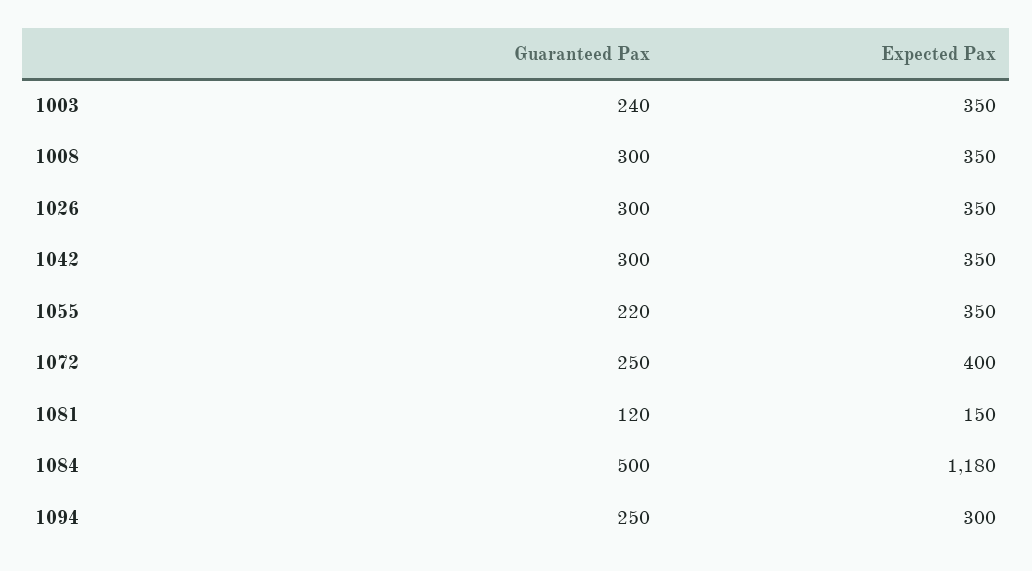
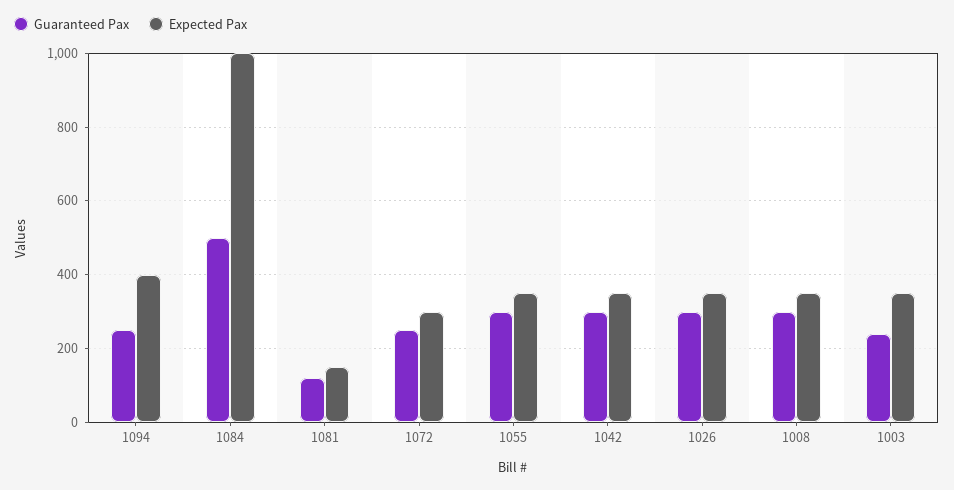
  {
    "Guaranteed Pax": {
      "1003": 240,
      "1008": 300,
      "1026": 300,
      "1042": 300,
-     "1055": 220,
+     "1055": 300,
      "1072": 250,
      "1081": 120,
      "1084": 500,
      "1094": 250
    },
    "Expected Pax": {
      "1003": 350,
      "1008": 350,
      "1026": 350,
      "1042": 350,
      "1055": 350,
-     "1072": 400,
+     "1072": 300,
      "1081": 150,
-     "1084": 1180,
+     "1084": 1000,
-     "1094": 300
+     "1094": 400
    }
  }

